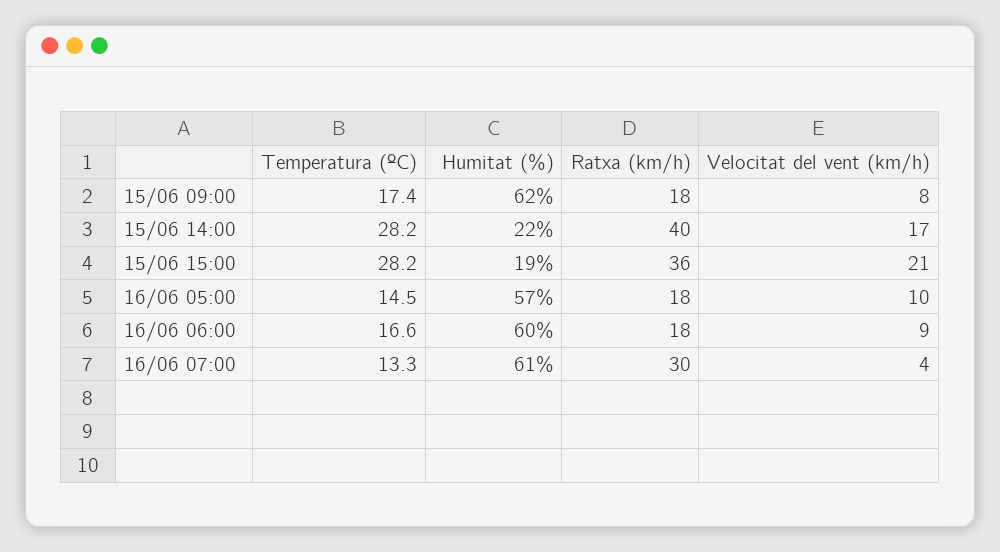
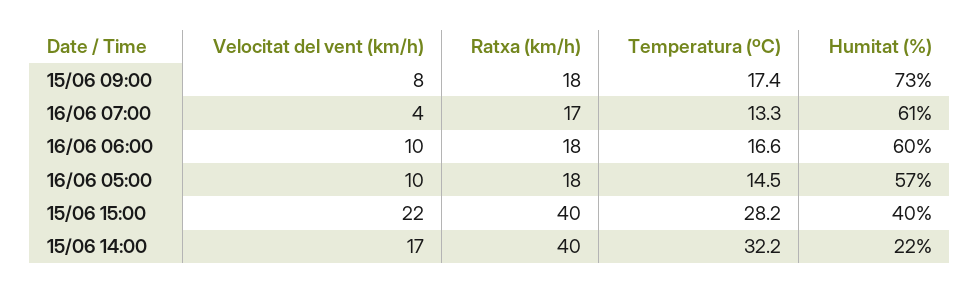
  {
    "Temperatura (ºC)": {
      "15/06 09:00": 17.4,
-     "15/06 14:00": 28.2,
+     "15/06 14:00": 32.2,
      "15/06 15:00": 28.2,
      "16/06 05:00": 14.5,
      "16/06 06:00": 16.6,
      "16/06 07:00": 13.3
    },
    "Humitat (%)": {
-     "15/06 09:00": 62,
+     "15/06 09:00": 73,
      "15/06 14:00": 22,
-     "15/06 15:00": 19,
+     "15/06 15:00": 40,
      "16/06 05:00": 57,
      "16/06 06:00": 60,
      "16/06 07:00": 61
    },
    "Ratxa (km/h)": {
      "15/06 09:00": 18,
      "15/06 14:00": 40,
-     "15/06 15:00": 36,
+     "15/06 15:00": 40,
      "16/06 05:00": 18,
      "16/06 06:00": 18,
-     "16/06 07:00": 30
+     "16/06 07:00": 17
    },
    "Velocitat del vent (km/h)": {
      "15/06 09:00": 8,
      "15/06 14:00": 17,
-     "15/06 15:00": 21,
+     "15/06 15:00": 22,
      "16/06 05:00": 10,
-     "16/06 06:00": 9,
+     "16/06 06:00": 10,
      "16/06 07:00": 4
    }
  }

